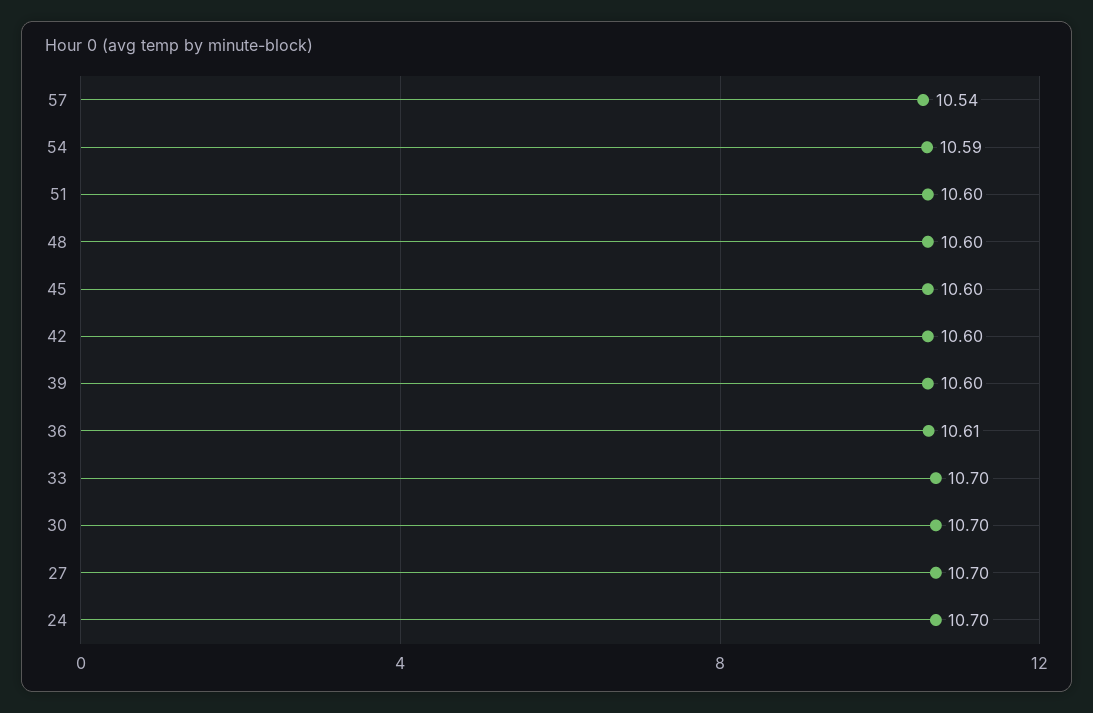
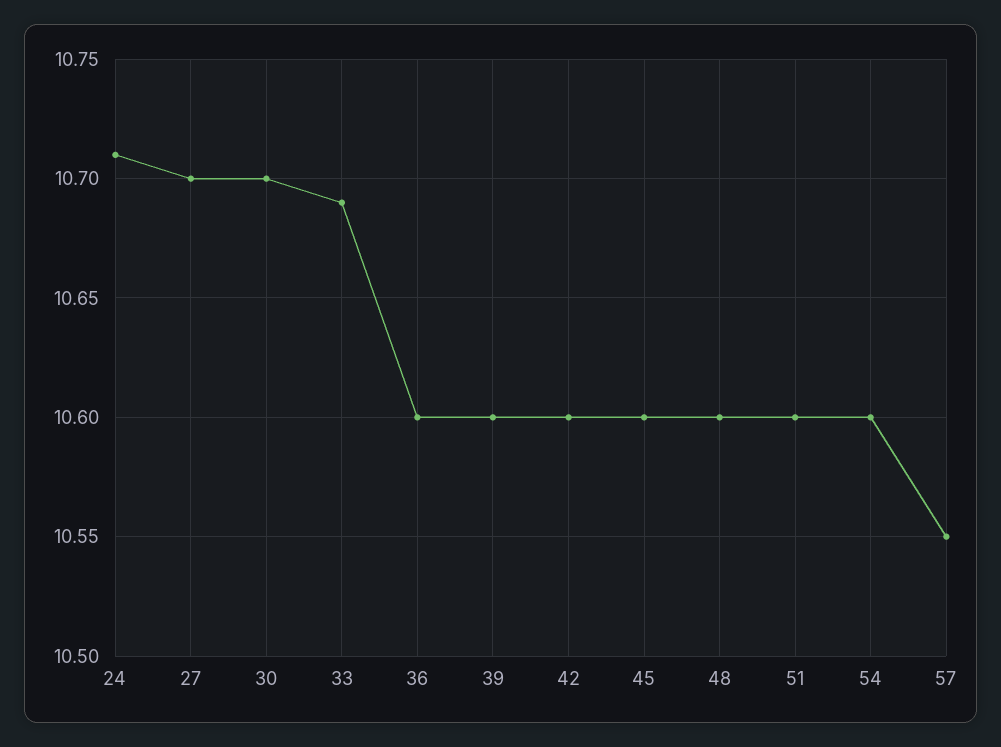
  {
-   "57": 10.54,
+   "57": 10.55,
-   "54": 10.59,
+   "54": 10.6,
    "51": 10.6,
    "48": 10.6,
    "45": 10.6,
    "42": 10.6,
    "39": 10.6,
-   "36": 10.61,
+   "36": 10.6,
-   "33": 10.7,
+   "33": 10.69,
    "30": 10.7,
    "27": 10.7,
-   "24": 10.7
+   "24": 10.71
  }

